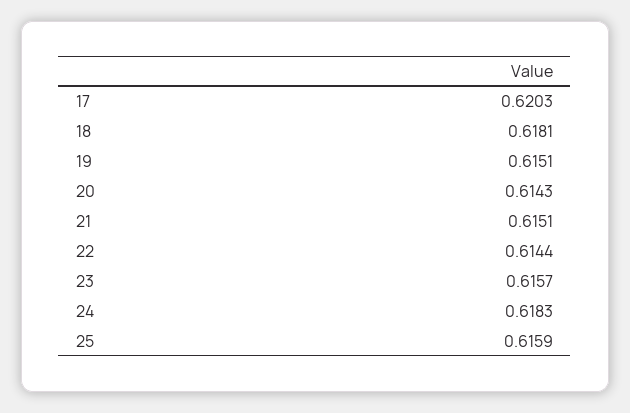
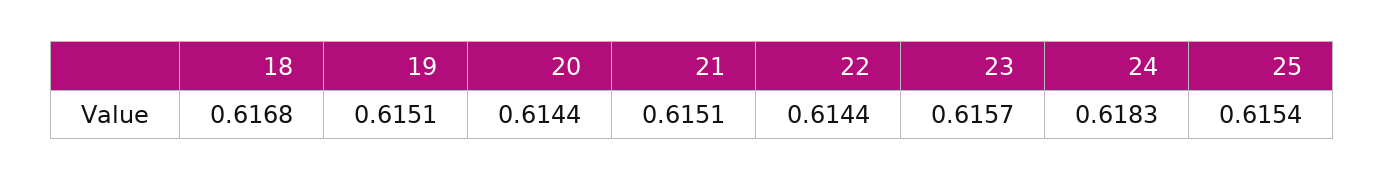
  {
-   "17": 0.6203,
-   "18": 0.6181,
+   "18": 0.6168,
    "19": 0.6151,
-   "20": 0.6143,
+   "20": 0.6144,
    "21": 0.6151,
    "22": 0.6144,
    "23": 0.6157,
    "24": 0.6183,
-   "25": 0.6159
+   "25": 0.6154
  }

